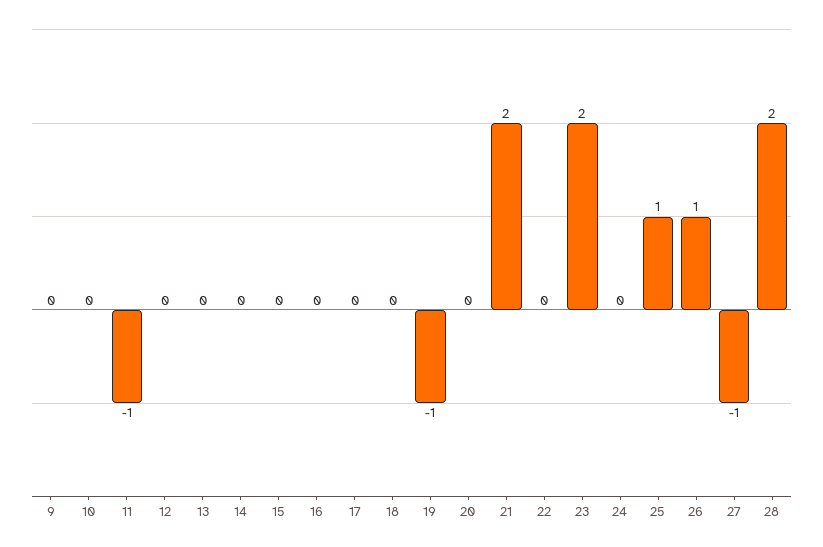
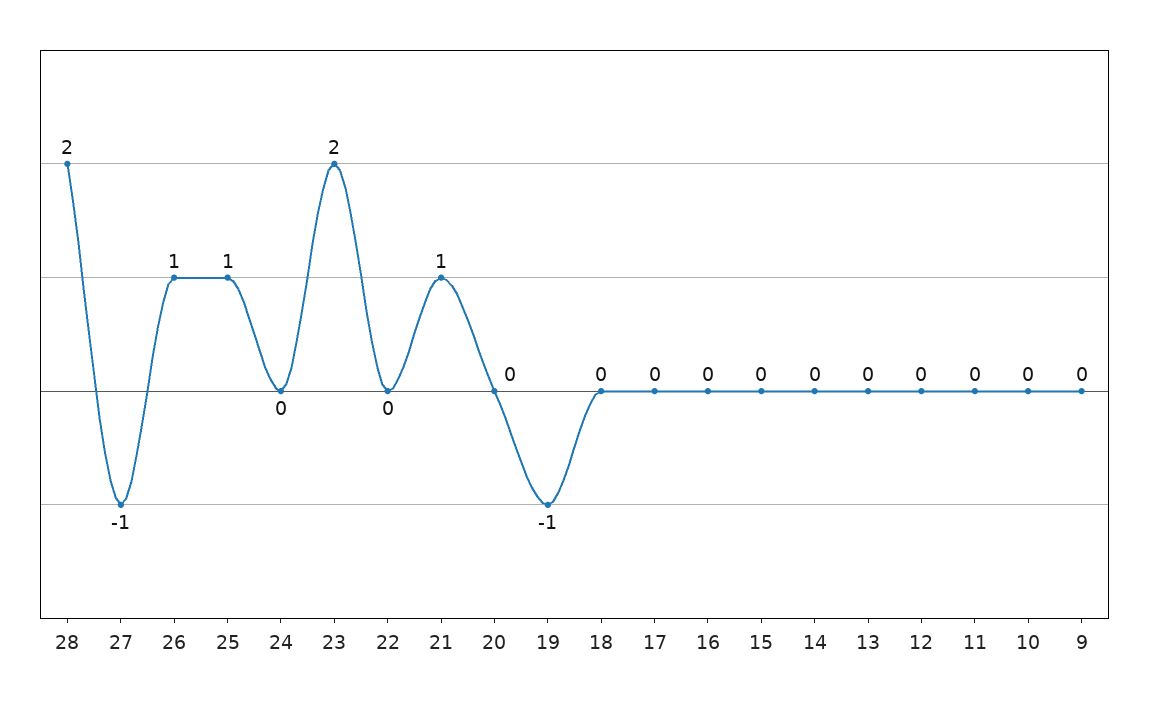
  {
    "9": 0,
    "10": 0,
-   "11": -1,
+   "11": 0,
    "12": 0,
    "13": 0,
    "14": 0,
    "15": 0,
    "16": 0,
    "17": 0,
    "18": 0,
    "19": -1,
    "20": 0,
-   "21": 2,
+   "21": 1,
    "22": 0,
    "23": 2,
    "24": 0,
    "25": 1,
    "26": 1,
    "27": -1,
    "28": 2
  }

